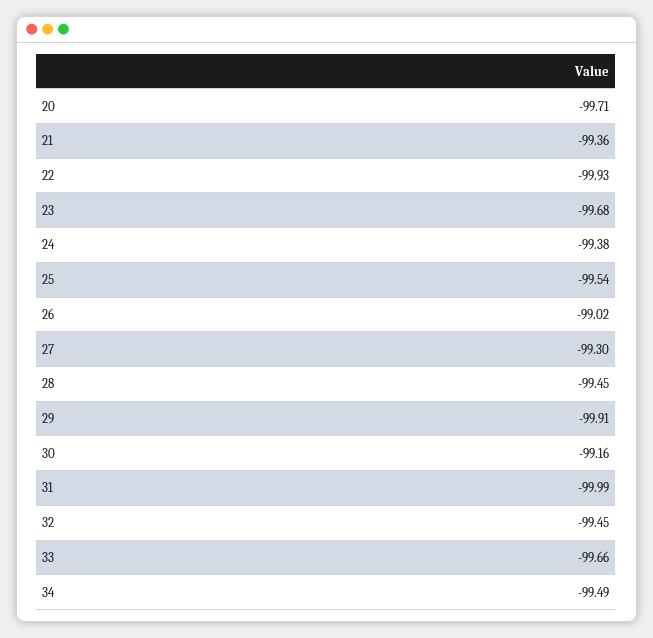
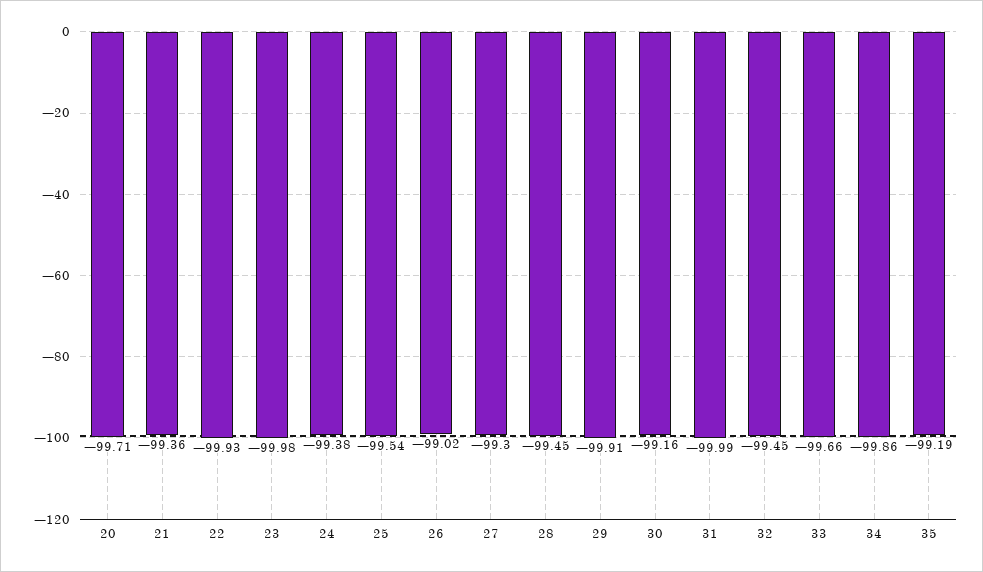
  {
    "20": -99.71,
    "21": -99.36,
    "22": -99.93,
-   "23": -99.68,
+   "23": -99.98,
    "24": -99.38,
    "25": -99.54,
    "26": -99.02,
    "27": -99.3,
    "28": -99.45,
    "29": -99.91,
    "30": -99.16,
    "31": -99.99,
    "32": -99.45,
    "33": -99.66,
-   "34": -99.49
+   "34": -99.86,
+   "35": -99.19
  }

